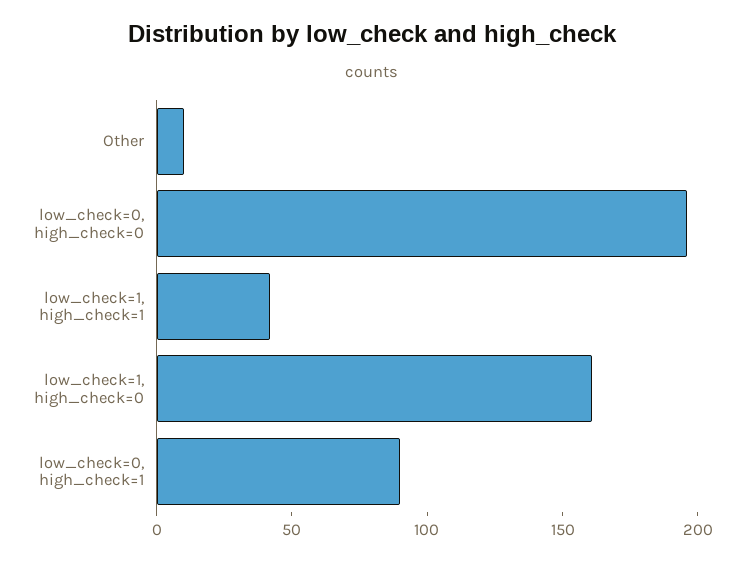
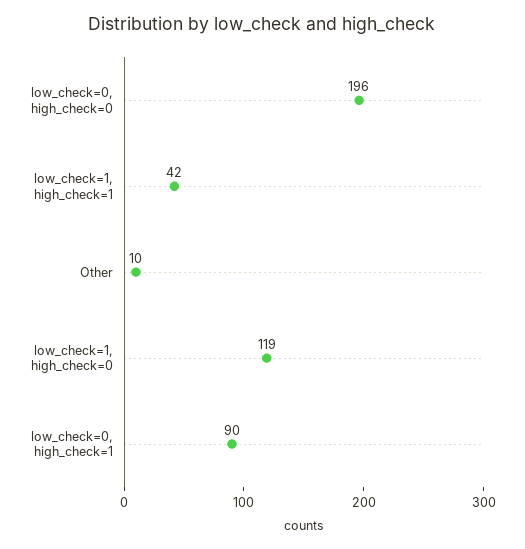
  {
    "Other": 10,
    "low_check=0, high_check=0": 196,
    "low_check=1, high_check=1": 42,
-   "low_check=1, high_check=0": 160,
+   "low_check=1, high_check=0": 119,
    "low_check=0, high_check=1": 90
  }

